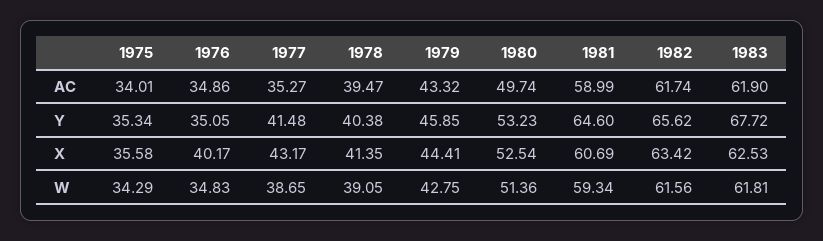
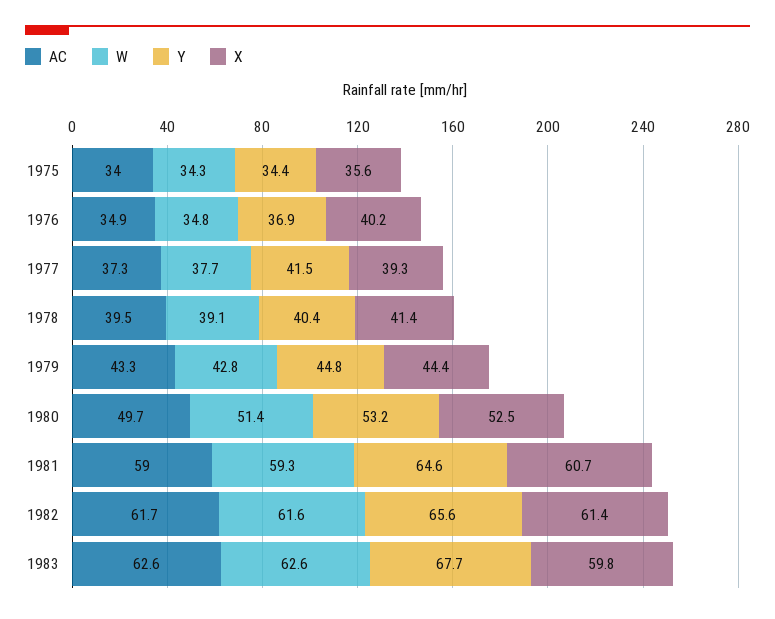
  {
    "AC": {
      "1975": 34.01,
      "1976": 34.86,
-     "1977": 35.27,
+     "1977": 37.3,
      "1978": 39.47,
      "1979": 43.32,
      "1980": 49.74,
      "1981": 58.99,
      "1982": 61.74,
-     "1983": 61.9
+     "1983": 62.6
    },
    "Y": {
-     "1975": 35.34,
+     "1975": 34.4,
-     "1976": 35.05,
+     "1976": 36.9,
      "1977": 41.48,
      "1978": 40.38,
-     "1979": 45.85,
+     "1979": 44.8,
      "1980": 53.23,
      "1981": 64.6,
      "1982": 65.62,
      "1983": 67.72
    },
    "X": {
      "1975": 35.58,
      "1976": 40.17,
-     "1977": 43.17,
+     "1977": 39.3,
      "1978": 41.35,
      "1979": 44.41,
      "1980": 52.54,
      "1981": 60.69,
-     "1982": 63.42,
+     "1982": 61.4,
-     "1983": 62.53
+     "1983": 59.8
    },
    "W": {
      "1975": 34.29,
      "1976": 34.83,
-     "1977": 38.65,
+     "1977": 37.7,
      "1978": 39.05,
      "1979": 42.75,
      "1980": 51.36,
      "1981": 59.34,
      "1982": 61.56,
-     "1983": 61.81
+     "1983": 62.6
    }
  }

